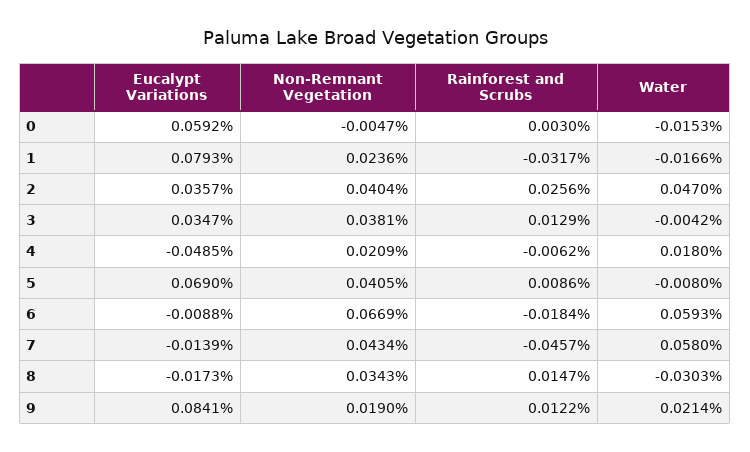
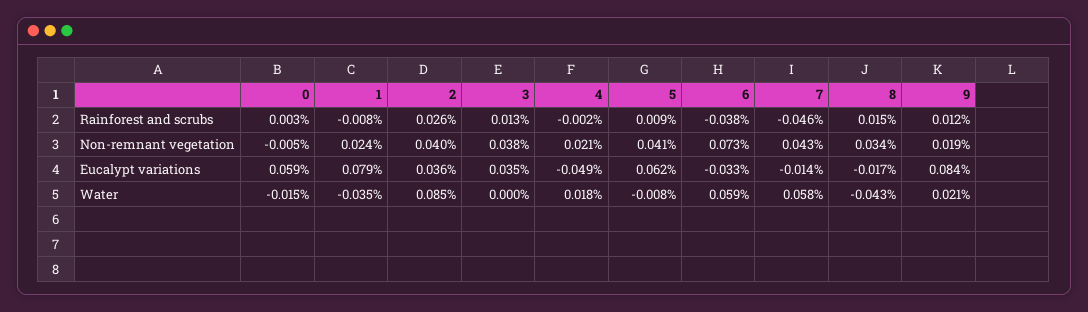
  {
    "Eucalypt Variations": {
      "0": 0.0592,
      "1": 0.0793,
      "2": 0.0357,
      "3": 0.0347,
      "4": -0.0485,
-     "5": 0.069,
+     "5": 0.062,
-     "6": -0.0088,
+     "6": -0.033,
      "7": -0.0139,
      "8": -0.0173,
      "9": 0.0841
    },
    "Non-Remnant Vegetation": {
      "0": -0.0047,
      "1": 0.0236,
      "2": 0.0404,
      "3": 0.0381,
      "4": 0.0209,
      "5": 0.0405,
-     "6": 0.0669,
+     "6": 0.073,
      "7": 0.0434,
      "8": 0.0343,
      "9": 0.019
    },
    "Rainforest and Scrubs": {
      "0": 0.003,
-     "1": -0.0317,
+     "1": -0.008,
      "2": 0.0256,
      "3": 0.0129,
-     "4": -0.0062,
+     "4": -0.002,
      "5": 0.0086,
-     "6": -0.0184,
+     "6": -0.038,
      "7": -0.0457,
      "8": 0.0147,
      "9": 0.0122
    },
    "Water": {
      "0": -0.0153,
-     "1": -0.0166,
+     "1": -0.035,
-     "2": 0.047,
+     "2": 0.085,
-     "3": -0.0042,
+     "3": 0,
      "4": 0.018,
      "5": -0.008,
      "6": 0.0593,
      "7": 0.058,
-     "8": -0.0303,
+     "8": -0.043,
      "9": 0.0214
    }
  }

